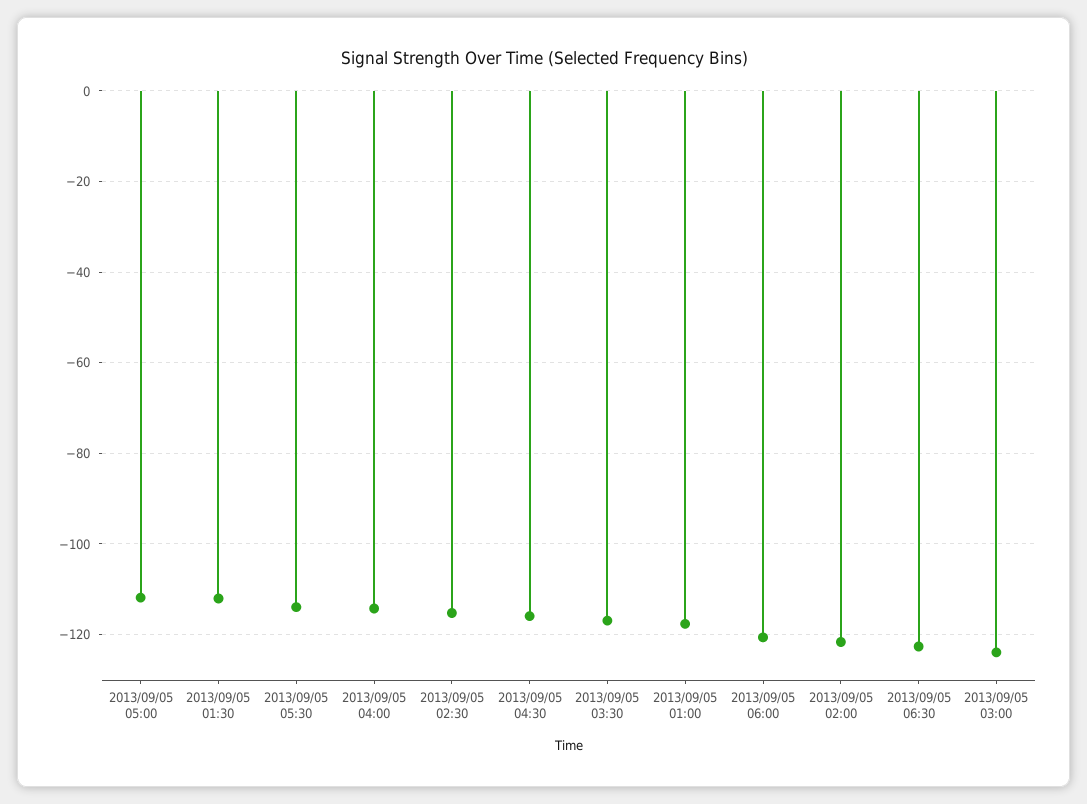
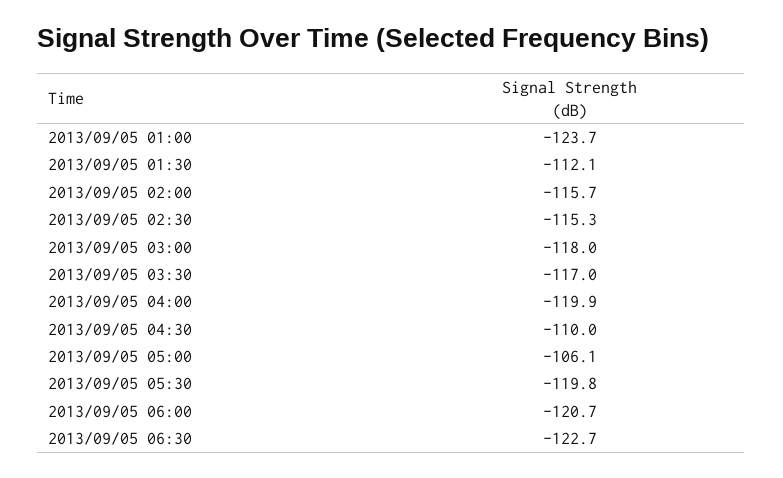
  {
-   "2013/09/05 05:00": -112,
+   "2013/09/05 05:00": -106.1,
    "2013/09/05 01:30": -112.1,
-   "2013/09/05 05:30": -114,
+   "2013/09/05 05:30": -119.8,
-   "2013/09/05 04:00": -114,
+   "2013/09/05 04:00": -119.9,
    "2013/09/05 02:30": -115.3,
-   "2013/09/05 04:30": -116,
+   "2013/09/05 04:30": -110,
    "2013/09/05 03:30": -117,
-   "2013/09/05 01:00": -118,
+   "2013/09/05 01:00": -123.7,
    "2013/09/05 06:00": -120.7,
-   "2013/09/05 02:00": -122,
+   "2013/09/05 02:00": -115.7,
    "2013/09/05 06:30": -122.7,
-   "2013/09/05 03:00": -124
+   "2013/09/05 03:00": -118
  }

